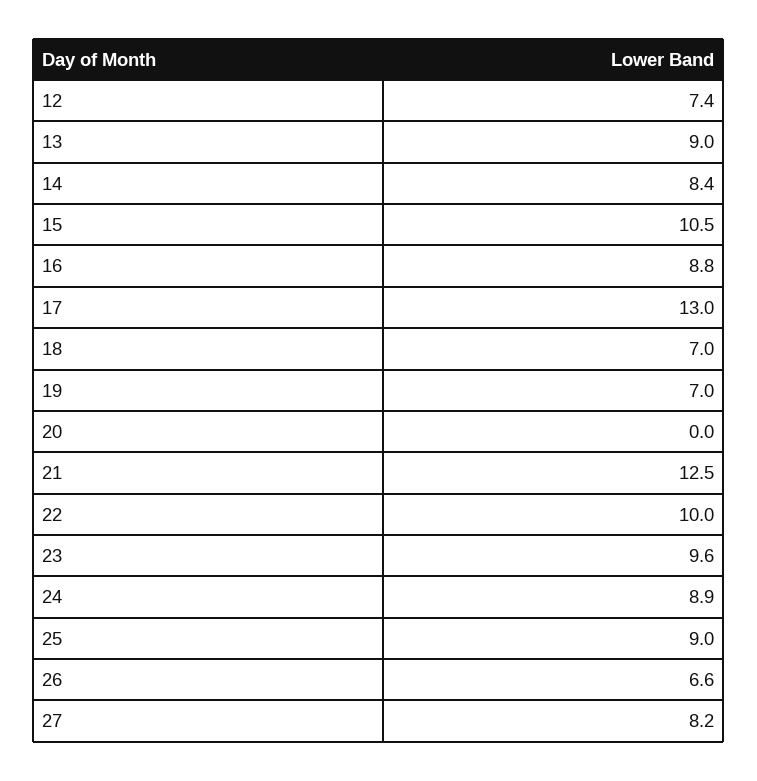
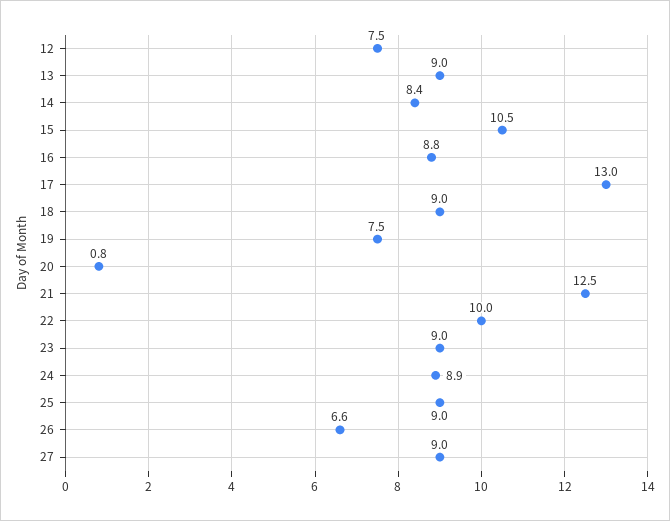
  {
-   "12": 7.4,
+   "12": 7.5,
    "13": 9,
    "14": 8.4,
    "15": 10.5,
    "16": 8.8,
    "17": 13,
-   "18": 7,
+   "18": 9,
-   "19": 7,
+   "19": 7.5,
-   "20": 0,
+   "20": 0.8,
    "21": 12.5,
    "22": 10,
-   "23": 9.6,
+   "23": 9,
    "24": 8.9,
    "25": 9,
    "26": 6.6,
-   "27": 8.2
+   "27": 9
  }

